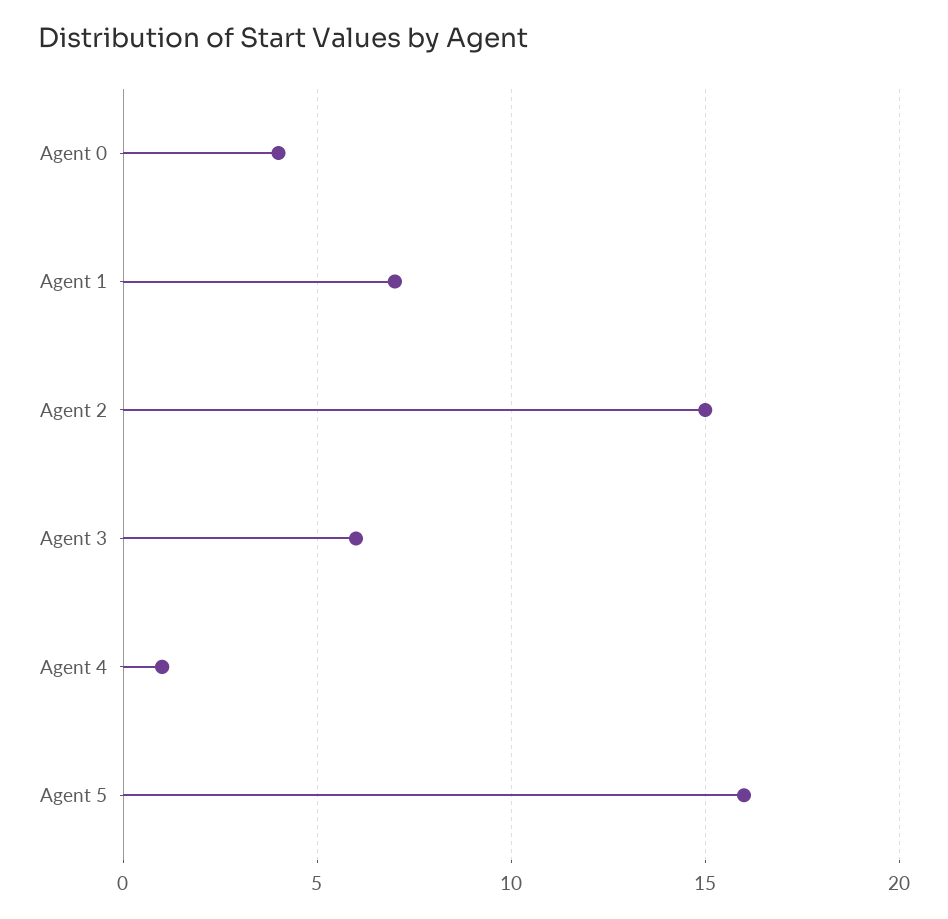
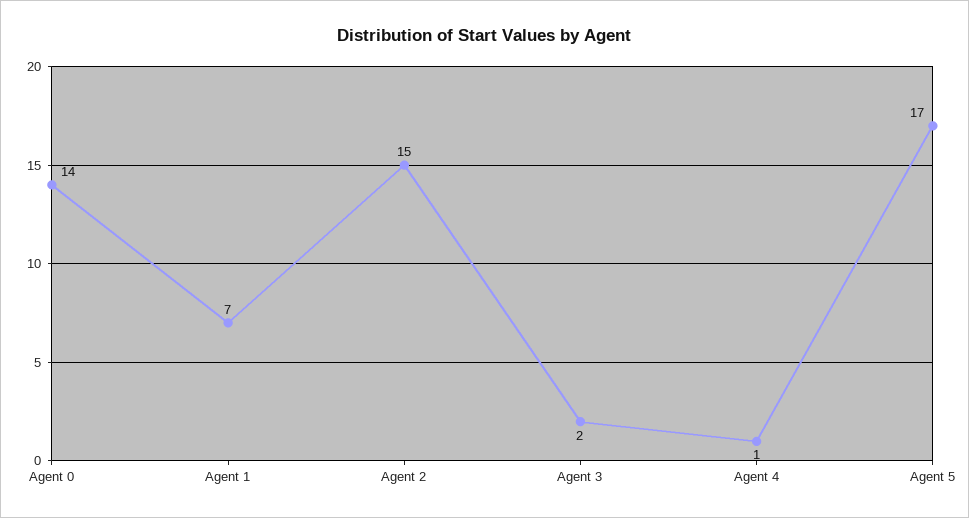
  {
-   "Agent 0": 4,
+   "Agent 0": 14,
    "Agent 1": 7,
    "Agent 2": 15,
-   "Agent 3": 6,
+   "Agent 3": 2,
    "Agent 4": 1,
-   "Agent 5": 16
+   "Agent 5": 17
  }

